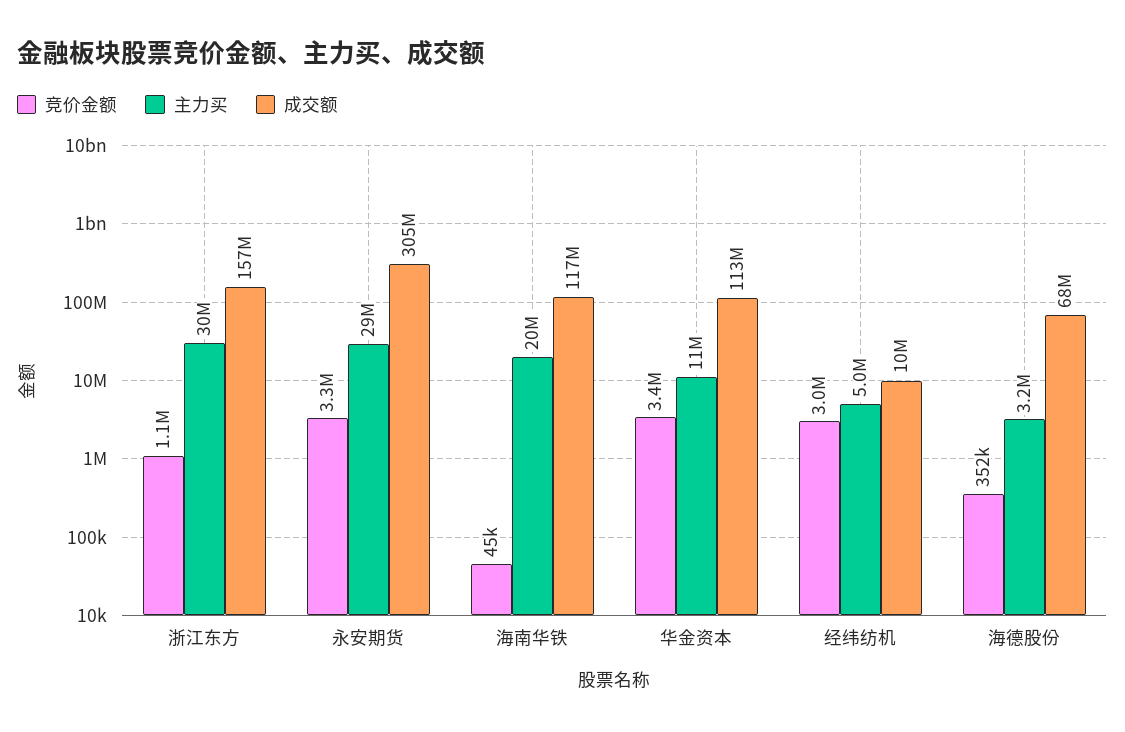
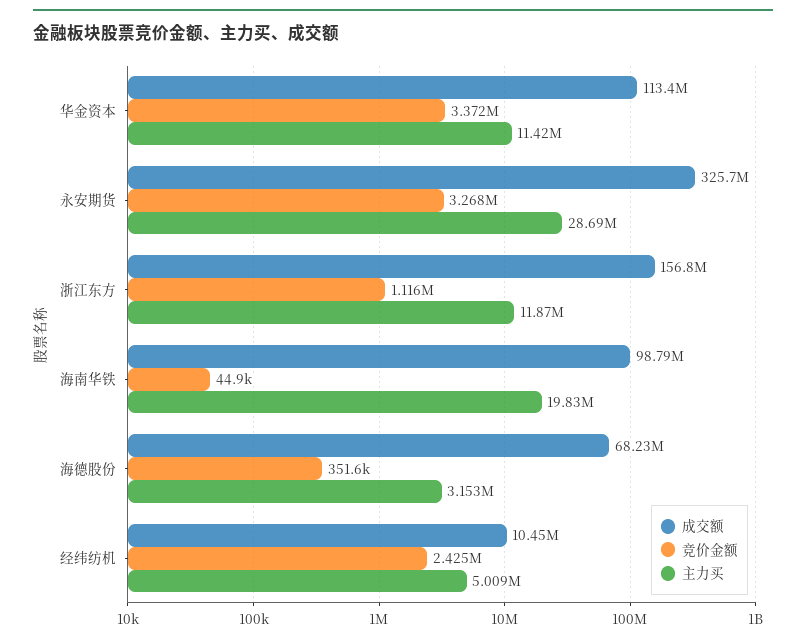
  {
    "竞价金额": {
      "浙江东方": 1116000,
      "永安期货": 3268000,
      "海南华铁": 44900,
      "华金资本": 3372000,
-     "经纬纺机": 3000000,
+     "经纬纺机": 2425000,
      "海德股份": 351600
    },
    "主力买": {
-     "浙江东方": 30000000,
+     "浙江东方": 11870000,
      "永安期货": 28690000,
      "海南华铁": 19830000,
      "华金资本": 11420000,
      "经纬纺机": 5009000,
      "海德股份": 3153000
    },
    "成交额": {
      "浙江东方": 156800000,
-     "永安期货": 305000000,
+     "永安期货": 325700000,
-     "海南华铁": 117000000,
+     "海南华铁": 98790000,
      "华金资本": 113400000,
      "经纬纺机": 10450000,
      "海德股份": 68230000
    }
  }

